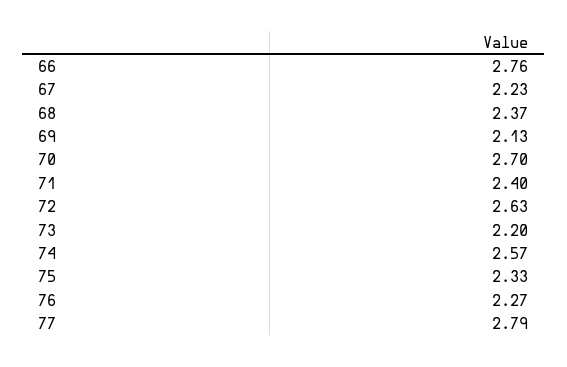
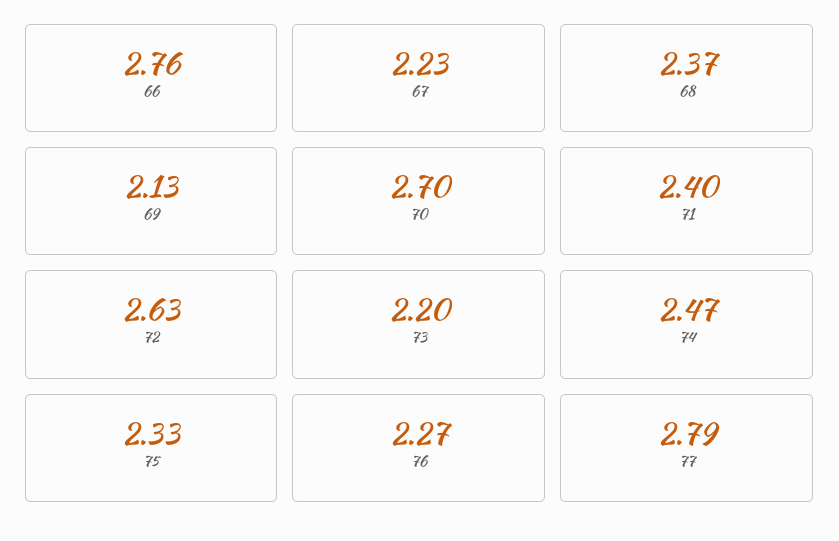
  {
    "66": 2.76,
    "67": 2.23,
    "68": 2.37,
    "69": 2.13,
    "70": 2.7,
    "71": 2.4,
    "72": 2.63,
    "73": 2.2,
-   "74": 2.57,
+   "74": 2.47,
    "75": 2.33,
    "76": 2.27,
    "77": 2.79
  }

